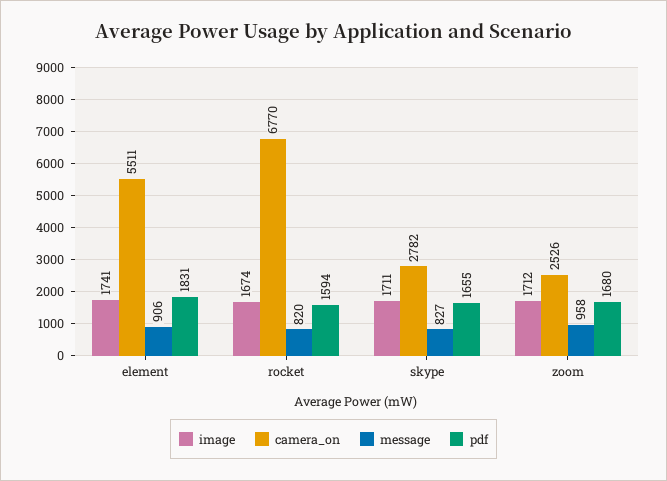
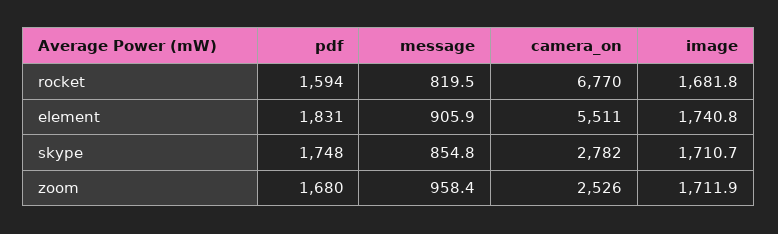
  {
    "image": {
      "element": 1740.8,
-     "rocket": 1674,
+     "rocket": 1681.8,
      "skype": 1710.7,
      "zoom": 1711.9
    },
    "camera_on": {
      "element": 5511,
      "rocket": 6770,
      "skype": 2782,
      "zoom": 2526
    },
    "message": {
      "element": 905.9,
      "rocket": 819.5,
-     "skype": 827,
+     "skype": 854.8,
      "zoom": 958.4
    },
    "pdf": {
      "element": 1831,
      "rocket": 1594,
-     "skype": 1655,
+     "skype": 1748,
      "zoom": 1680
    }
  }

